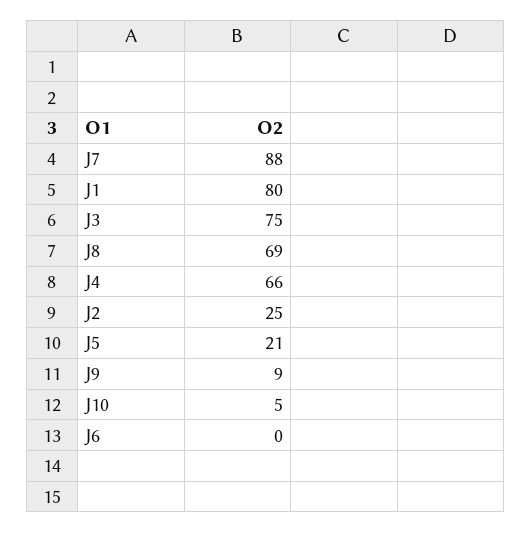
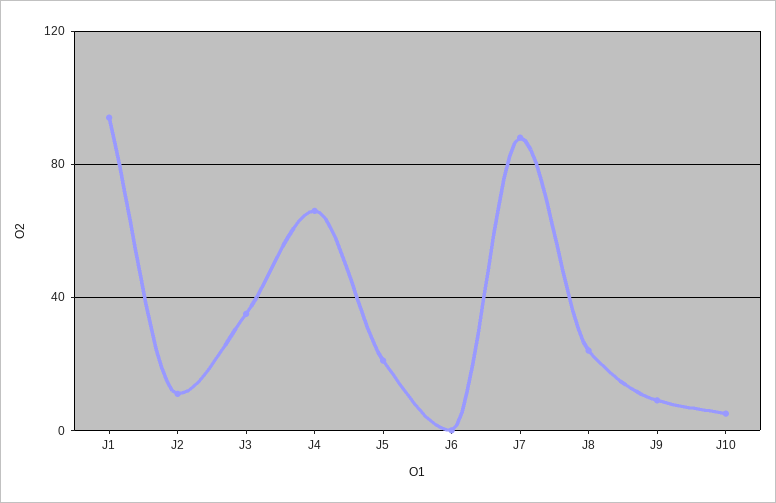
  {
    "J7": 88,
-   "J1": 80,
+   "J1": 95,
-   "J3": 75,
+   "J3": 35,
-   "J8": 69,
+   "J8": 25,
    "J4": 66,
-   "J2": 25,
+   "J2": 10,
    "J5": 21,
    "J9": 9,
    "J10": 5,
    "J6": 0
  }

